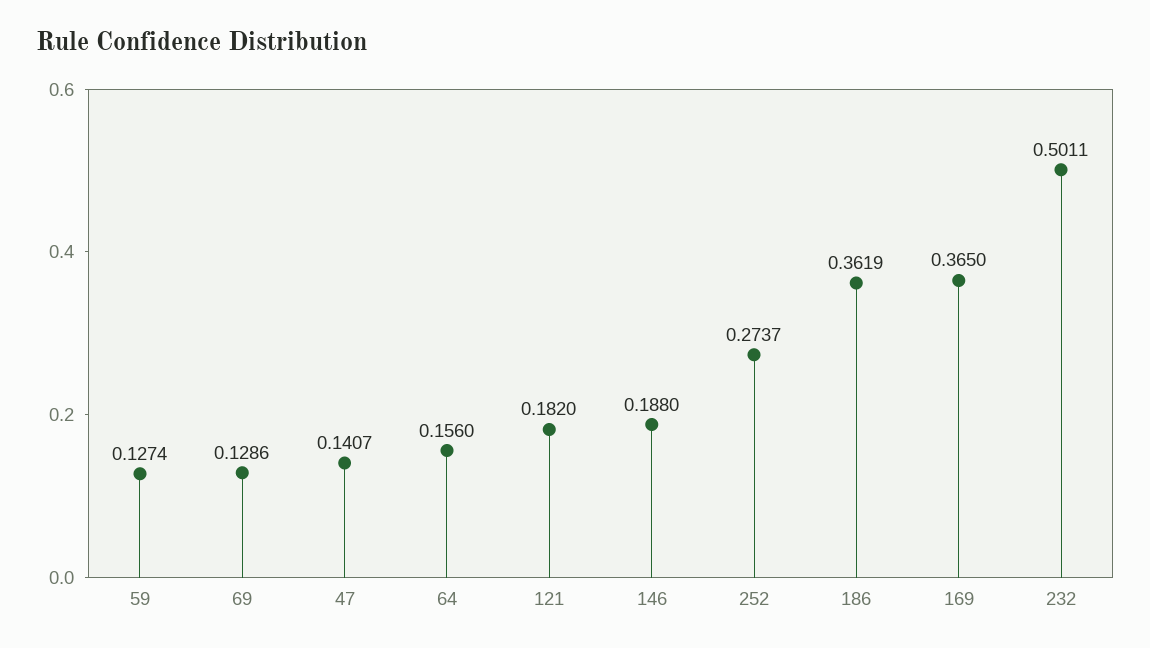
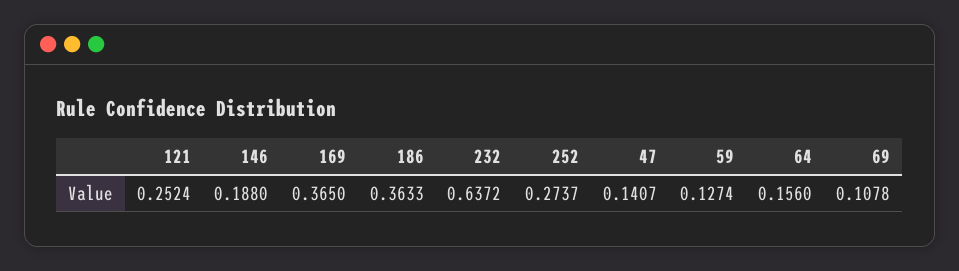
  {
    "59": 0.1274,
-   "69": 0.1286,
+   "69": 0.1078,
    "47": 0.1407,
    "64": 0.156,
-   "121": 0.182,
+   "121": 0.2524,
    "146": 0.188,
    "252": 0.2737,
-   "186": 0.3619,
+   "186": 0.3633,
    "169": 0.365,
-   "232": 0.5011
+   "232": 0.6372
  }

